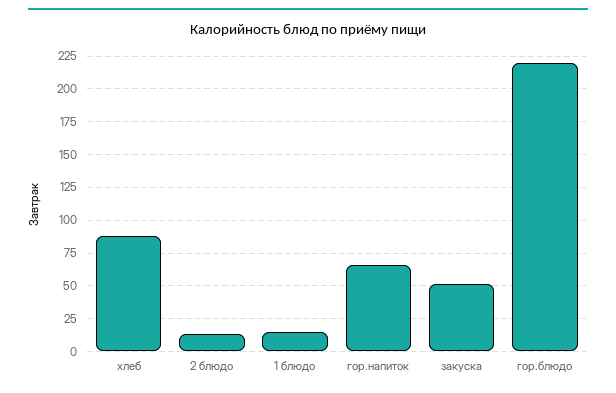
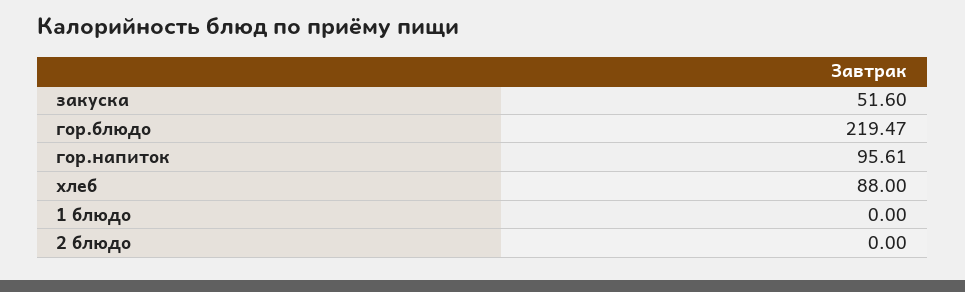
  {
    "хлеб": 88,
-   "2 блюдо": 15,
+   "2 блюдо": 0,
-   "1 блюдо": 15,
+   "1 блюдо": 0,
-   "гор.напиток": 65,
+   "гор.напиток": 95.61,
    "закуска": 51.6,
    "гор.блюдо": 219.47
  }

